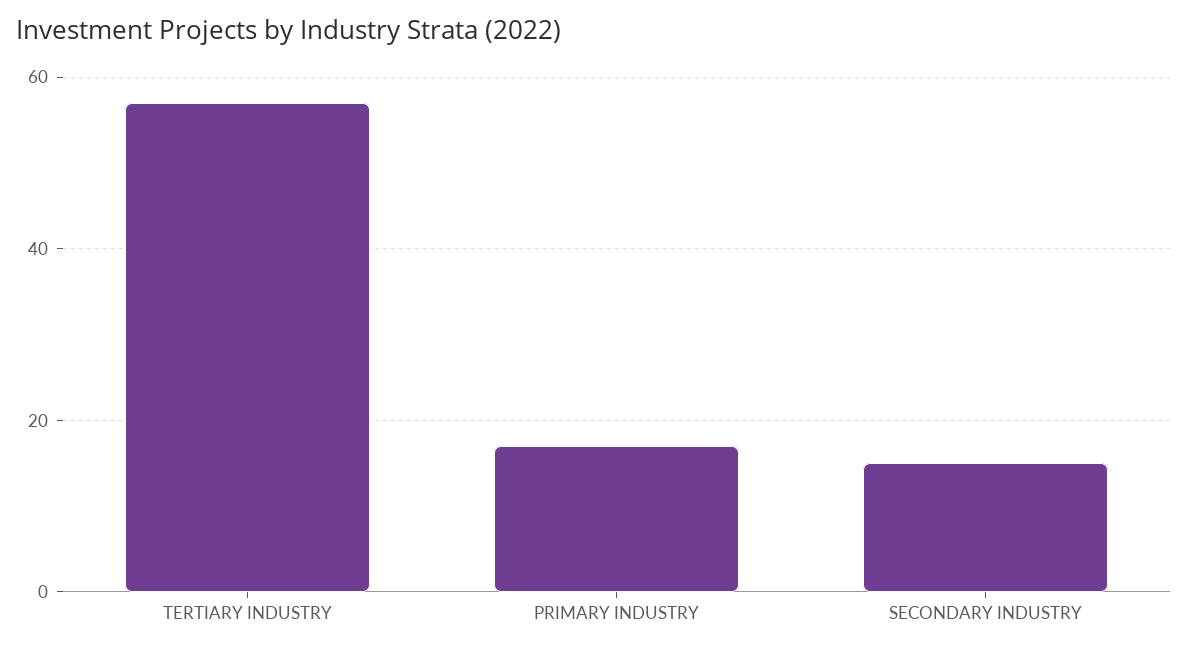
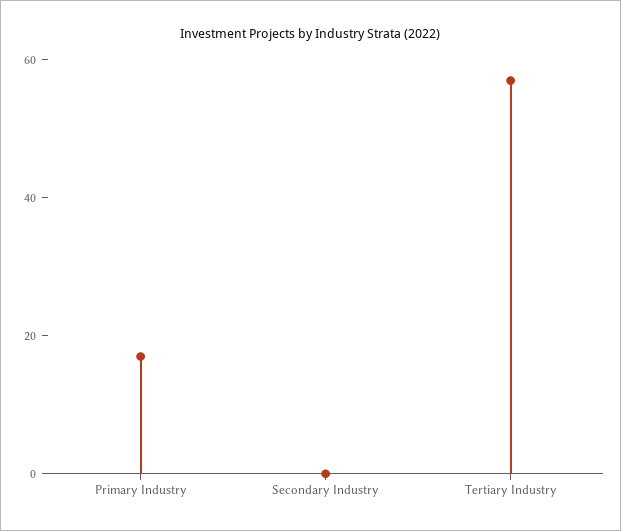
  {
    "TERTIARY INDUSTRY": 55,
    "PRIMARY INDUSTRY": 15,
-   "SECONDARY INDUSTRY": 15
+   "SECONDARY INDUSTRY": 0
  }

